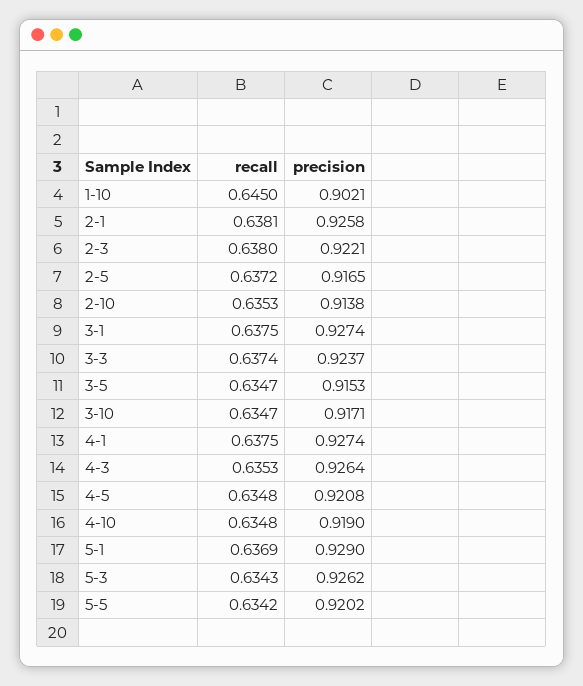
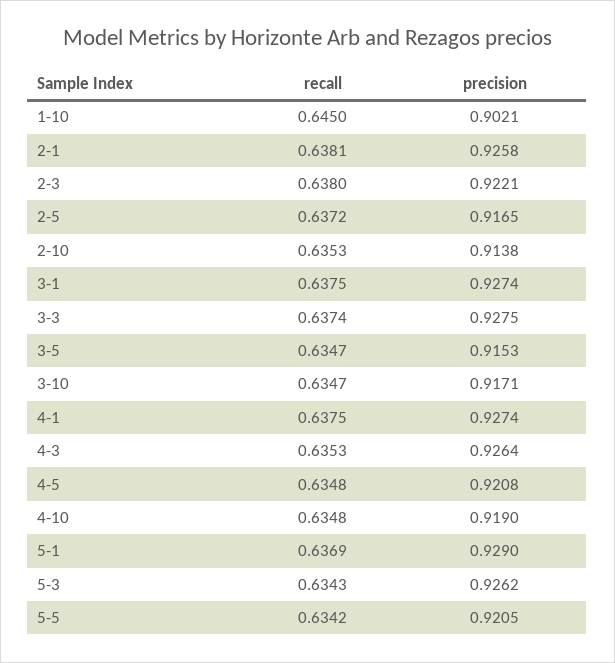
  {
    "recall": {
      "1-10": 0.645,
      "2-1": 0.6381,
      "2-3": 0.638,
      "2-5": 0.6372,
      "2-10": 0.6353,
      "3-1": 0.6375,
      "3-3": 0.6374,
      "3-5": 0.6347,
      "3-10": 0.6347,
      "4-1": 0.6375,
      "4-3": 0.6353,
      "4-5": 0.6348,
      "4-10": 0.6348,
      "5-1": 0.6369,
      "5-3": 0.6343,
      "5-5": 0.6342
    },
    "precision": {
      "1-10": 0.9021,
      "2-1": 0.9258,
      "2-3": 0.9221,
      "2-5": 0.9165,
      "2-10": 0.9138,
      "3-1": 0.9274,
-     "3-3": 0.9237,
+     "3-3": 0.9275,
      "3-5": 0.9153,
      "3-10": 0.9171,
      "4-1": 0.9274,
      "4-3": 0.9264,
      "4-5": 0.9208,
      "4-10": 0.919,
      "5-1": 0.929,
      "5-3": 0.9262,
-     "5-5": 0.9202
+     "5-5": 0.9205
    }
  }

